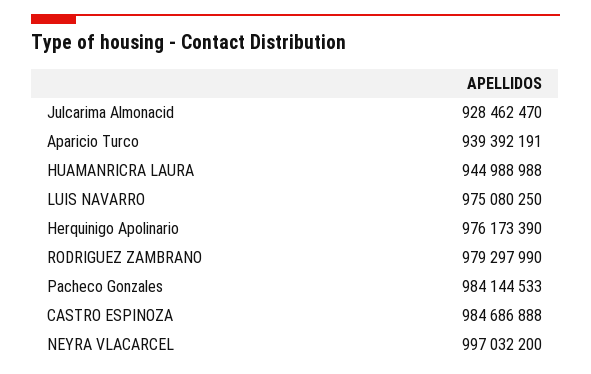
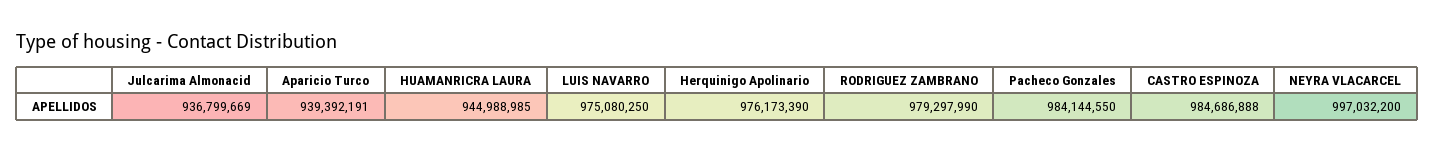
  {
-   "Julcarima Almonacid": 928462470,
+   "Julcarima Almonacid": 936799669,
    "Aparicio Turco": 939392191,
-   "HUAMANRICRA LAURA": 944988988,
+   "HUAMANRICRA LAURA": 944988985,
    "LUIS NAVARRO": 975080250,
    "Herquinigo Apolinario": 976173390,
    "RODRIGUEZ ZAMBRANO": 979297990,
-   "Pacheco Gonzales": 984144533,
+   "Pacheco Gonzales": 984144550,
    "CASTRO ESPINOZA": 984686888,
    "NEYRA VLACARCEL": 997032200
  }

